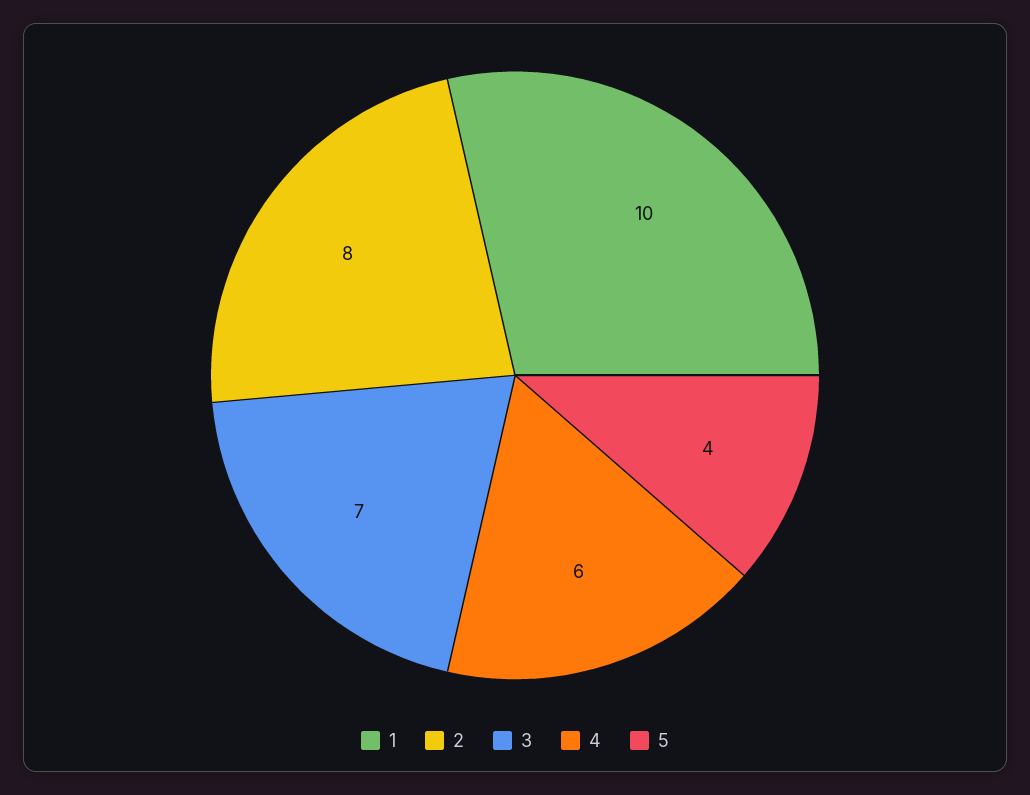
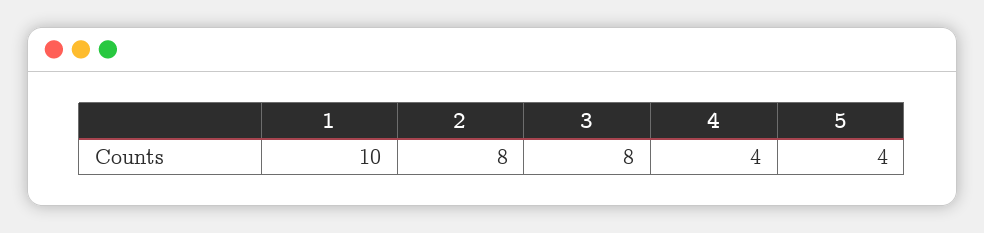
  {
    "1": 10,
    "2": 8,
-   "3": 7,
+   "3": 8,
-   "4": 6,
+   "4": 4,
    "5": 4
  }

